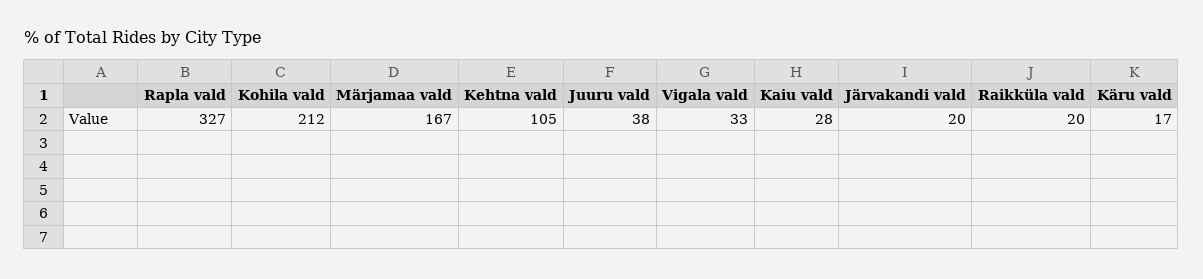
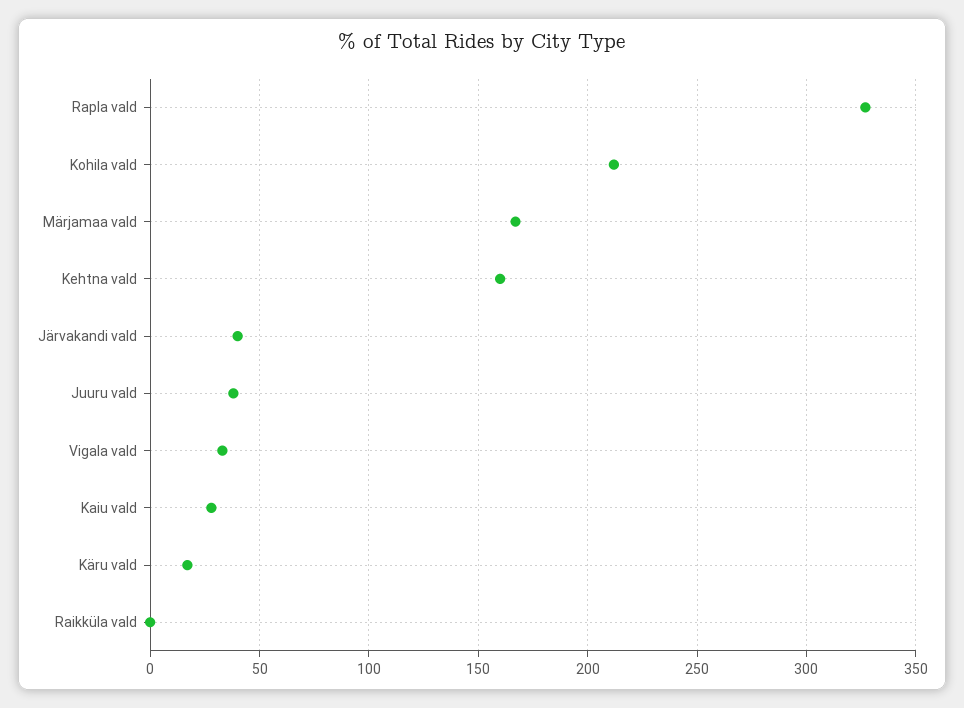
  {
    "Rapla vald": 327,
    "Kohila vald": 212,
    "Märjamaa vald": 167,
-   "Kehtna vald": 105,
+   "Kehtna vald": 160,
    "Juuru vald": 38,
    "Vigala vald": 33,
    "Kaiu vald": 28,
-   "Järvakandi vald": 20,
+   "Järvakandi vald": 40,
-   "Raikküla vald": 20,
+   "Raikküla vald": 0,
    "Käru vald": 17
  }

